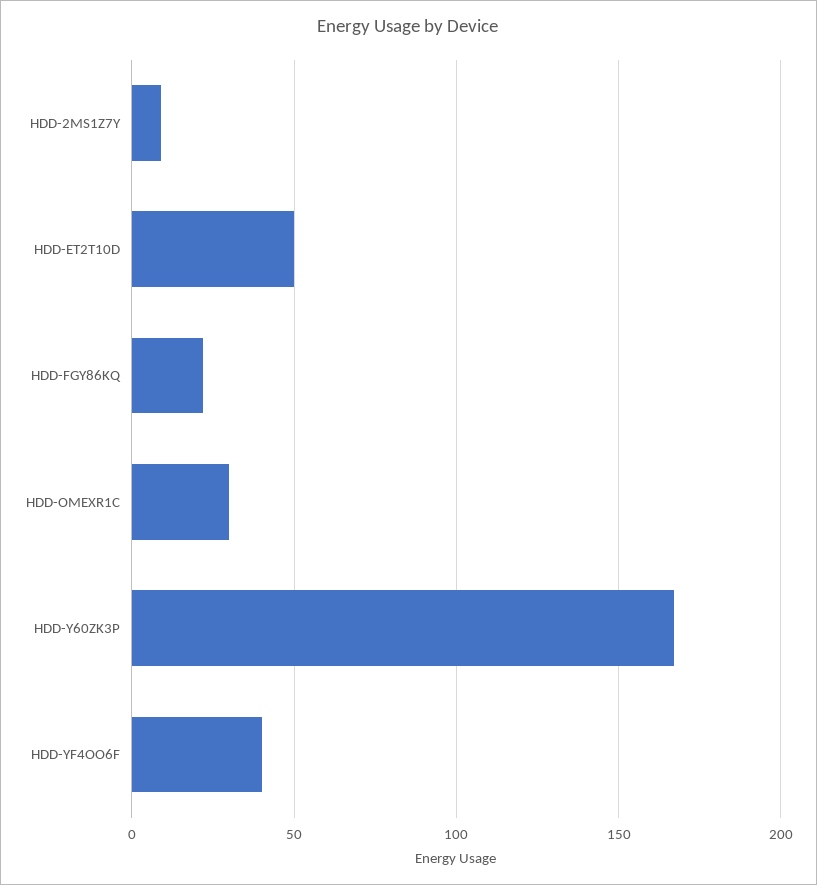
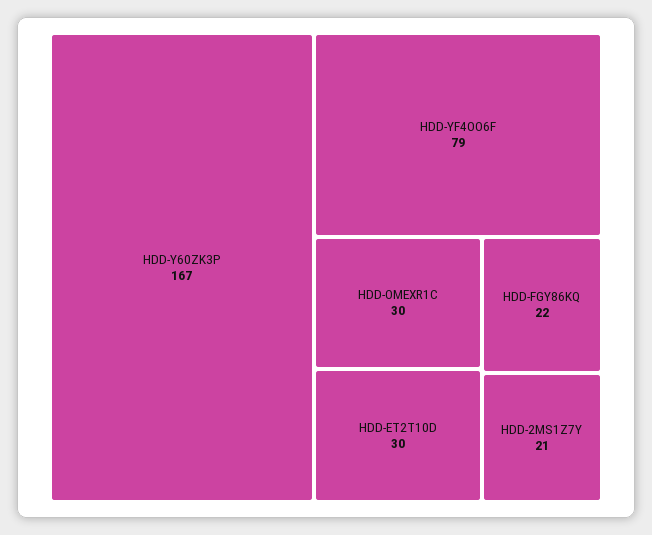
  {
-   "HDD-2MS1Z7Y": 10,
+   "HDD-2MS1Z7Y": 21,
-   "HDD-ET2T10D": 50,
+   "HDD-ET2T10D": 30,
    "HDD-FGY86KQ": 22,
    "HDD-OMEXR1C": 30,
    "HDD-Y60ZK3P": 167,
-   "HDD-YF4OO6F": 40
+   "HDD-YF4OO6F": 79
  }

